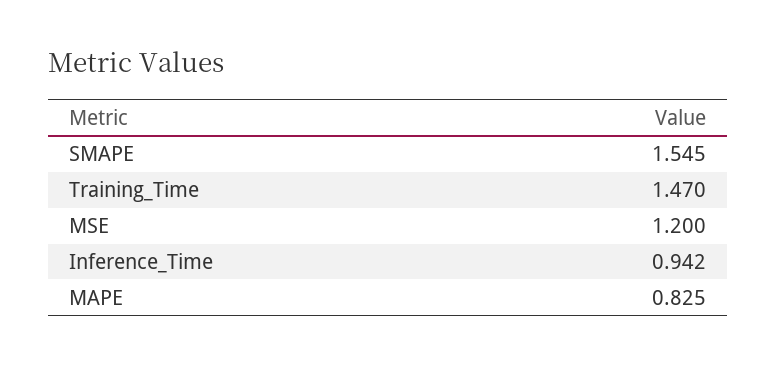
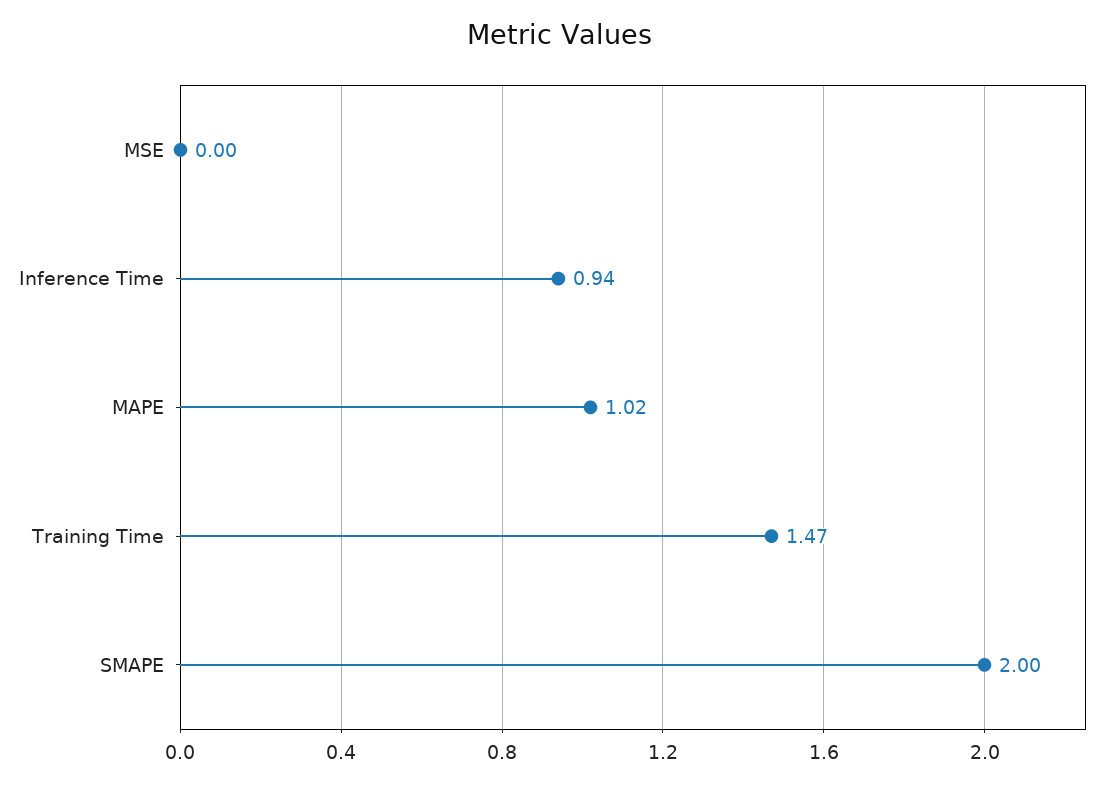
  {
-   "SMAPE": 1.545,
+   "SMAPE": 2,
    "Training_Time": 1.47,
-   "MSE": 1.2,
+   "MSE": 0,
    "Inference_Time": 0.942,
-   "MAPE": 0.825
+   "MAPE": 1.02
  }

